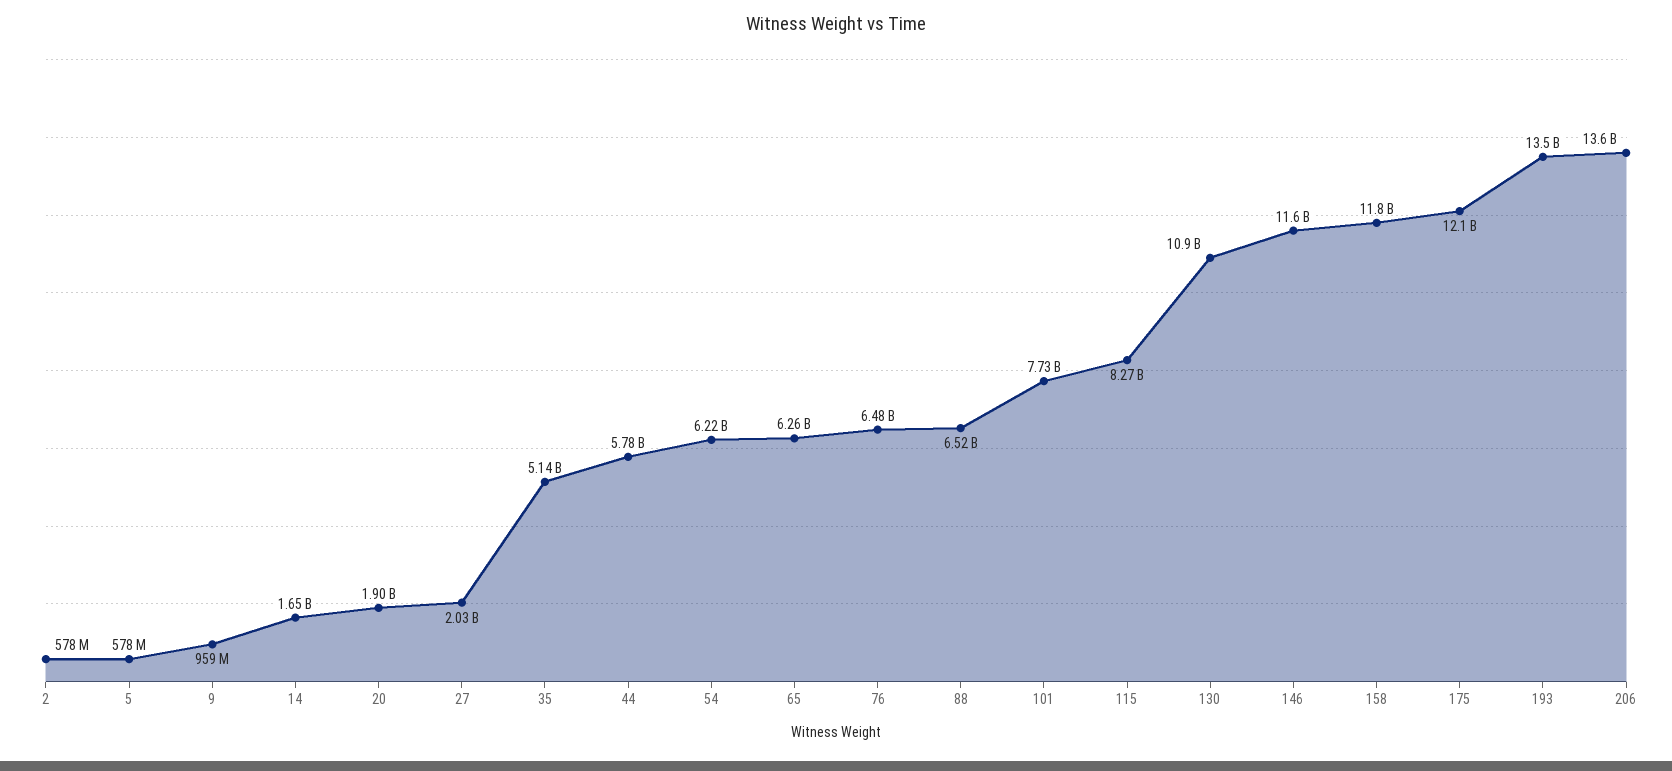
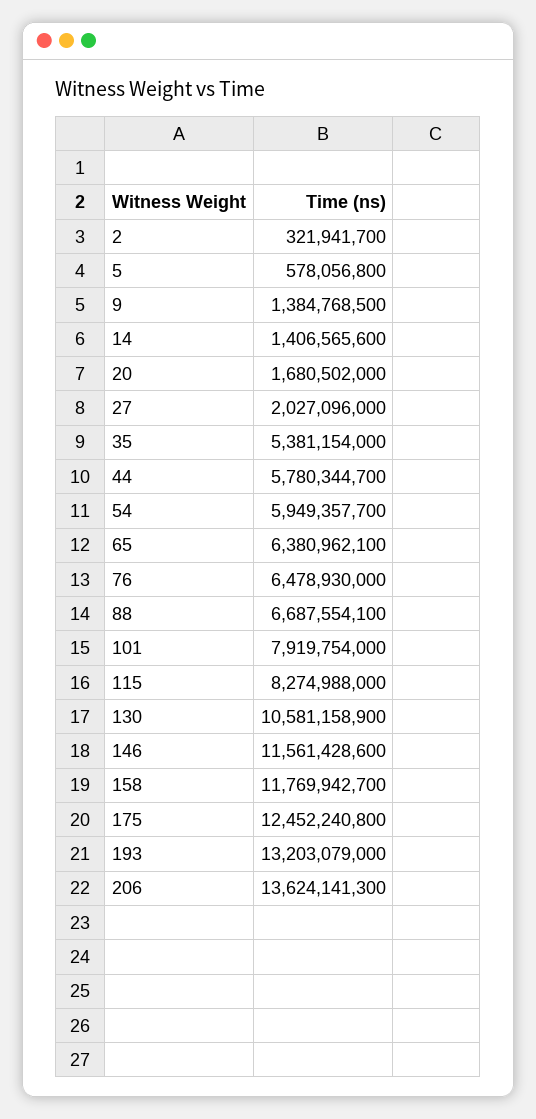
  {
-   "2": 578000000,
+   "2": 321941700,
    "5": 578056800,
-   "9": 959000000,
+   "9": 1384768500,
-   "14": 1650000000,
+   "14": 1406565600,
-   "20": 1900000000,
+   "20": 1680502000,
    "27": 2027096000,
-   "35": 5140000000,
+   "35": 5381154000,
    "44": 5780344700,
-   "54": 6220000000,
+   "54": 5949357700,
-   "65": 6260000000,
+   "65": 6380962100,
    "76": 6478930000,
-   "88": 6520000000,
+   "88": 6687554100,
-   "101": 7730000000,
+   "101": 7919754000,
    "115": 8274988000,
-   "130": 10900000000,
+   "130": 10581158900,
    "146": 11561428600,
    "158": 11769942700,
-   "175": 12100000000,
+   "175": 12452240800,
-   "193": 13500000000,
+   "193": 13203079000,
    "206": 13624141300
  }

